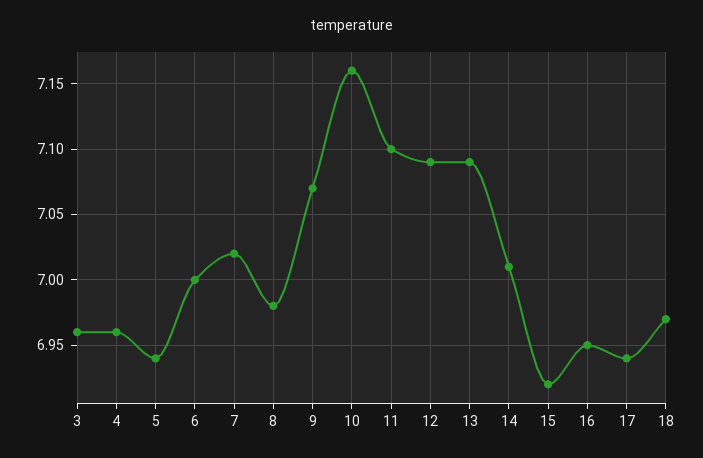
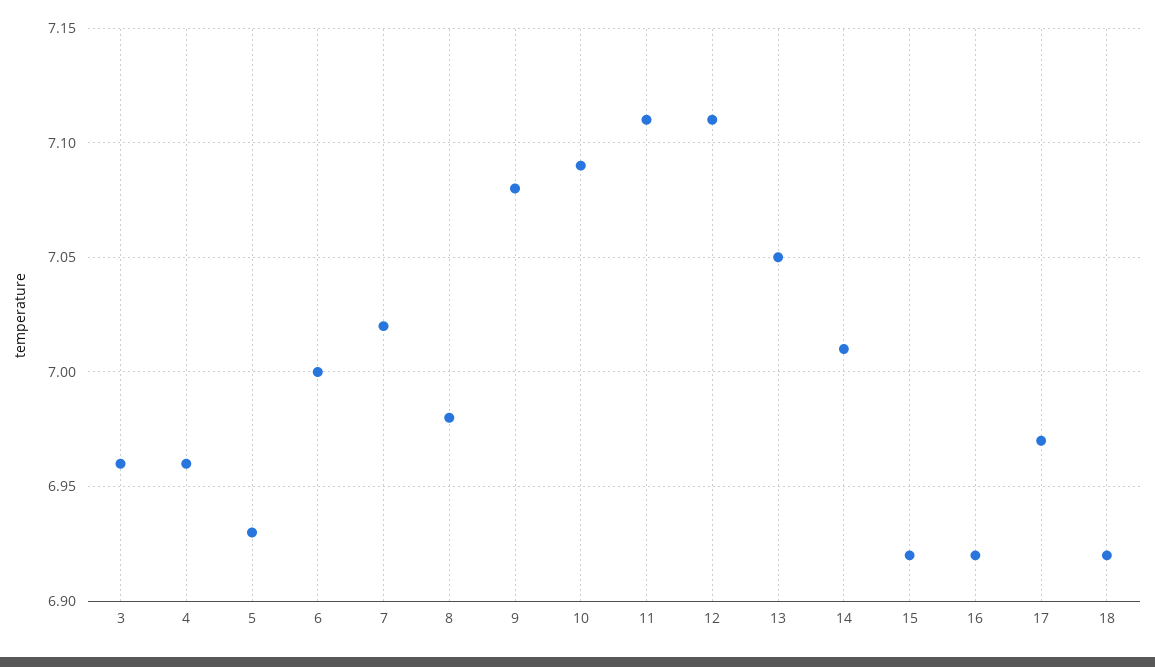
  {
    "3": 6.96,
    "4": 6.96,
-   "5": 6.94,
+   "5": 6.93,
    "6": 7,
    "7": 7.02,
    "8": 6.98,
-   "9": 7.07,
+   "9": 7.08,
-   "10": 7.16,
+   "10": 7.09,
-   "11": 7.1,
+   "11": 7.11,
-   "12": 7.09,
+   "12": 7.11,
-   "13": 7.09,
+   "13": 7.05,
    "14": 7.01,
    "15": 6.92,
-   "16": 6.95,
+   "16": 6.92,
-   "17": 6.94,
+   "17": 6.97,
-   "18": 6.97
+   "18": 6.92
  }

